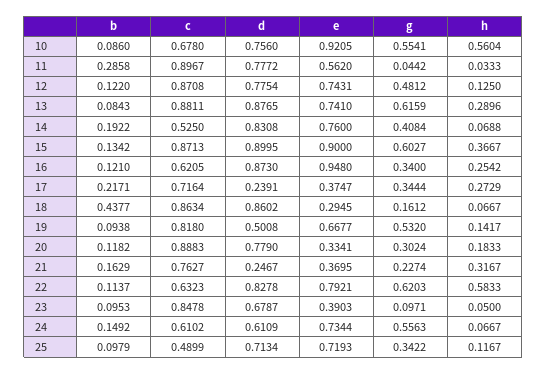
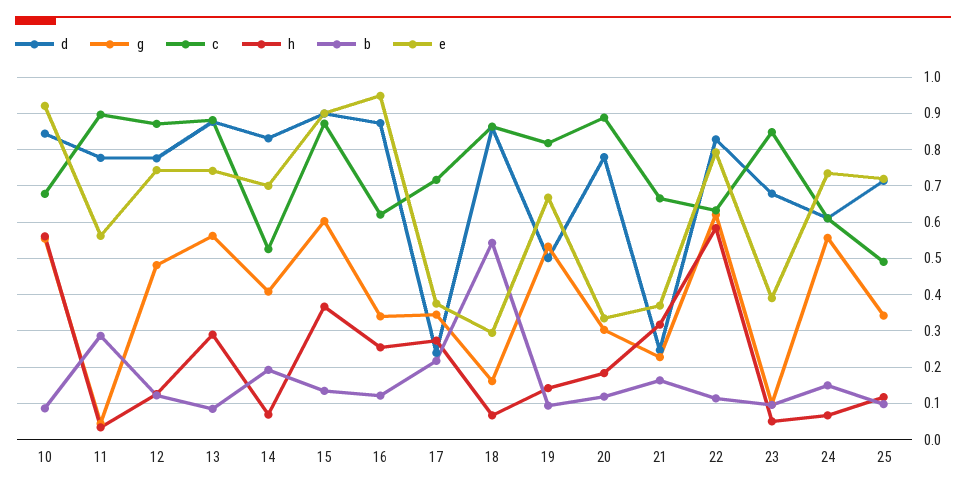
  {
    "b": {
      "10": 0.086,
      "11": 0.2858,
      "12": 0.122,
      "13": 0.0843,
      "14": 0.1922,
      "15": 0.1342,
      "16": 0.121,
      "17": 0.2171,
-     "18": 0.4377,
+     "18": 0.54,
      "19": 0.0938,
      "20": 0.1182,
      "21": 0.1629,
      "22": 0.1137,
      "23": 0.0953,
      "24": 0.1492,
      "25": 0.0979
    },
    "c": {
      "10": 0.678,
      "11": 0.8967,
      "12": 0.8708,
      "13": 0.8811,
      "14": 0.525,
      "15": 0.8713,
      "16": 0.6205,
      "17": 0.7164,
      "18": 0.8634,
      "19": 0.818,
      "20": 0.8883,
-     "21": 0.7627,
+     "21": 0.66,
      "22": 0.6323,
      "23": 0.8478,
      "24": 0.6102,
      "25": 0.4899
    },
    "d": {
-     "10": 0.756,
+     "10": 0.84,
      "11": 0.7772,
      "12": 0.7754,
      "13": 0.8765,
      "14": 0.8308,
      "15": 0.8995,
      "16": 0.873,
      "17": 0.2391,
      "18": 0.8602,
      "19": 0.5008,
      "20": 0.779,
      "21": 0.2467,
      "22": 0.8278,
      "23": 0.6787,
      "24": 0.6109,
      "25": 0.7134
    },
    "e": {
      "10": 0.9205,
      "11": 0.562,
      "12": 0.7431,
      "13": 0.741,
-     "14": 0.76,
+     "14": 0.7,
      "15": 0.9,
      "16": 0.948,
      "17": 0.3747,
      "18": 0.2945,
      "19": 0.6677,
      "20": 0.3341,
      "21": 0.3695,
      "22": 0.7921,
      "23": 0.3903,
      "24": 0.7344,
      "25": 0.7193
    },
    "g": {
      "10": 0.5541,
      "11": 0.0442,
      "12": 0.4812,
-     "13": 0.6159,
+     "13": 0.56,
      "14": 0.4084,
      "15": 0.6027,
      "16": 0.34,
      "17": 0.3444,
      "18": 0.1612,
      "19": 0.532,
      "20": 0.3024,
      "21": 0.2274,
      "22": 0.6203,
      "23": 0.0971,
      "24": 0.5563,
      "25": 0.3422
    },
    "h": {
      "10": 0.5604,
      "11": 0.0333,
      "12": 0.125,
      "13": 0.2896,
      "14": 0.0688,
      "15": 0.3667,
      "16": 0.2542,
      "17": 0.2729,
      "18": 0.0667,
      "19": 0.1417,
      "20": 0.1833,
      "21": 0.3167,
      "22": 0.5833,
      "23": 0.05,
      "24": 0.0667,
      "25": 0.1167
    }
  }

